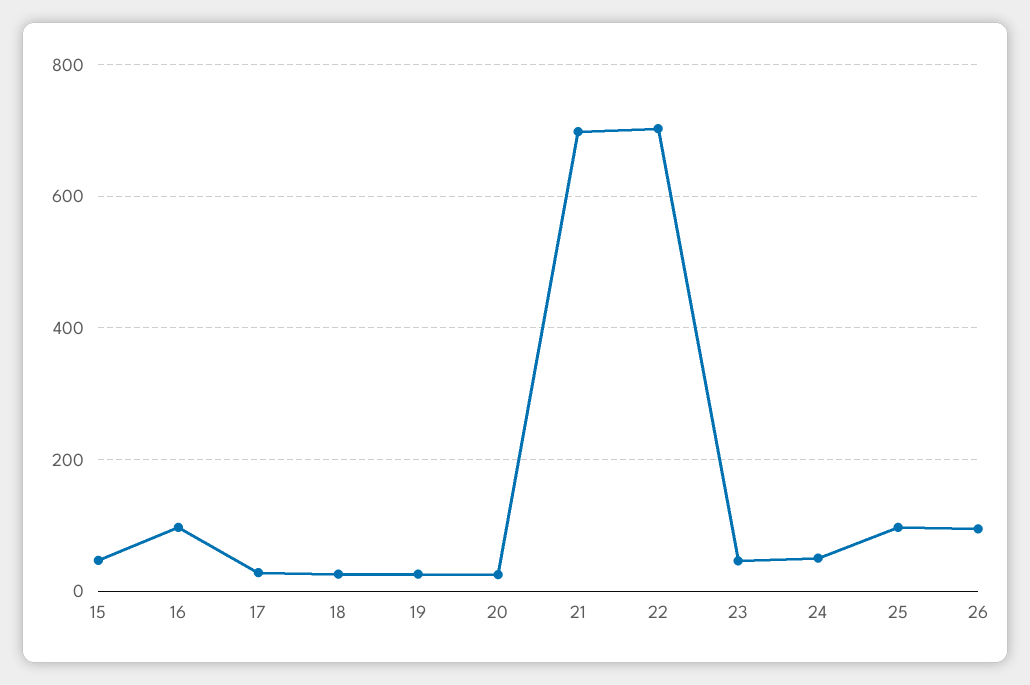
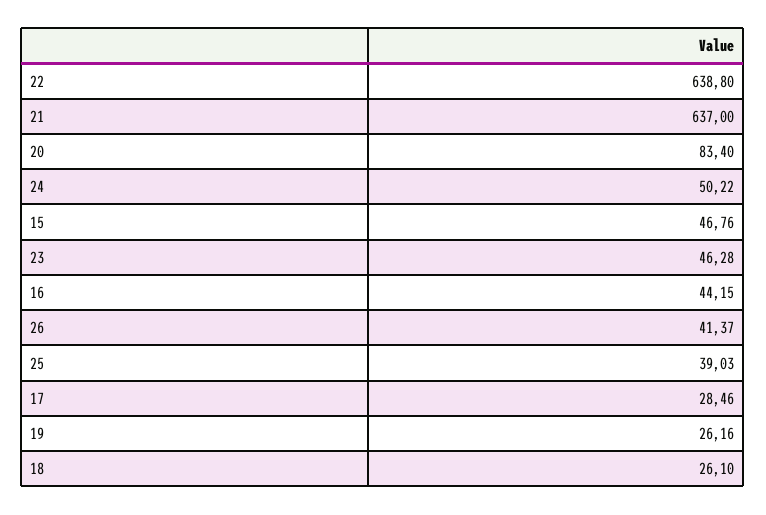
  {
    "15": 46.76,
-   "16": 100,
+   "16": 44.15,
    "17": 28.46,
    "18": 26.1,
    "19": 26.16,
-   "20": 20,
+   "20": 83.4,
-   "21": 700,
+   "21": 637,
-   "22": 700,
+   "22": 638.8,
    "23": 46.28,
    "24": 50.22,
-   "25": 100,
+   "25": 39.03,
-   "26": 100
+   "26": 41.37
  }

